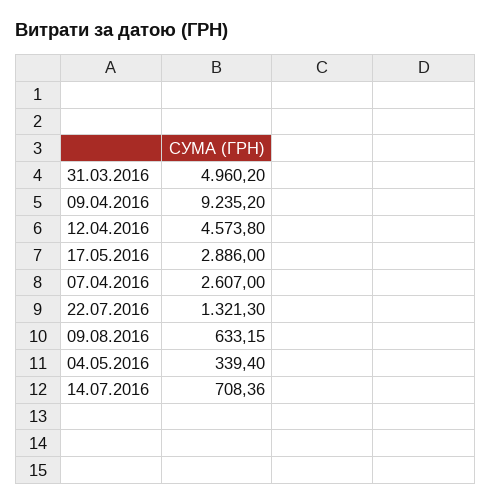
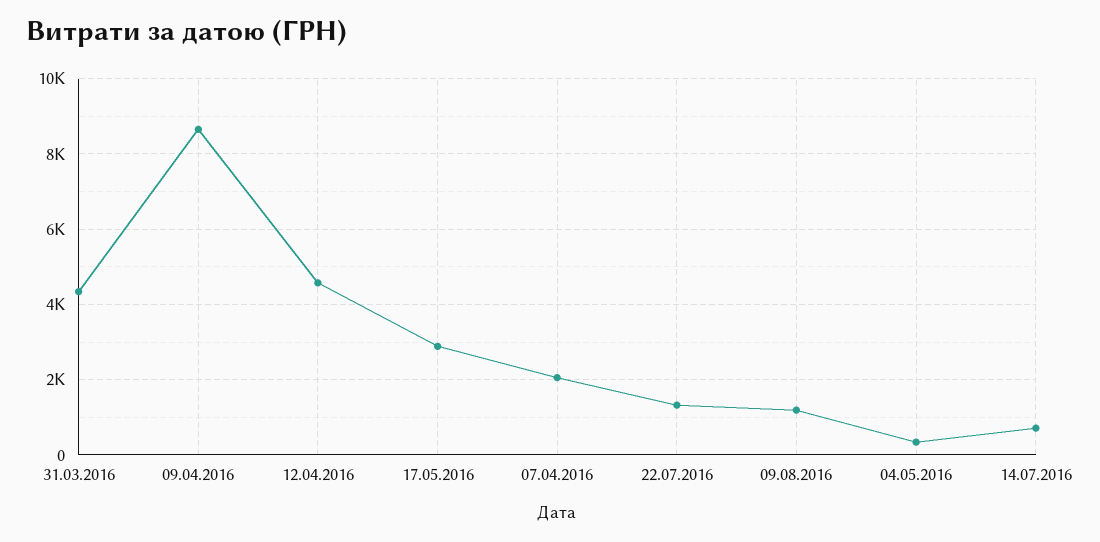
  {
-   "31.03.2016": 4960.2,
+   "31.03.2016": 4400,
-   "09.04.2016": 9235.2,
+   "09.04.2016": 8600,
    "12.04.2016": 4573.8,
    "17.05.2016": 2886,
-   "07.04.2016": 2607,
+   "07.04.2016": 2000,
    "22.07.2016": 1321.3,
-   "09.08.2016": 633.15,
+   "09.08.2016": 1200,
    "04.05.2016": 339.4,
    "14.07.2016": 708.36
  }

